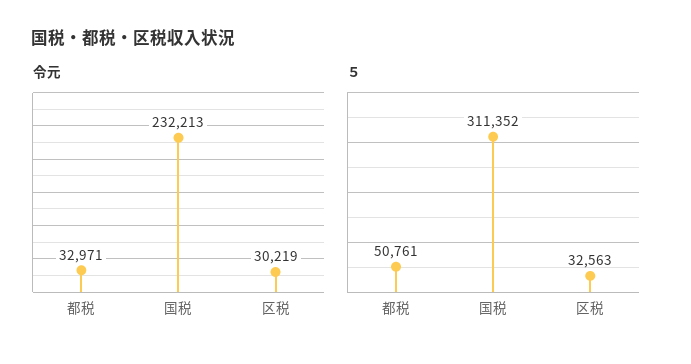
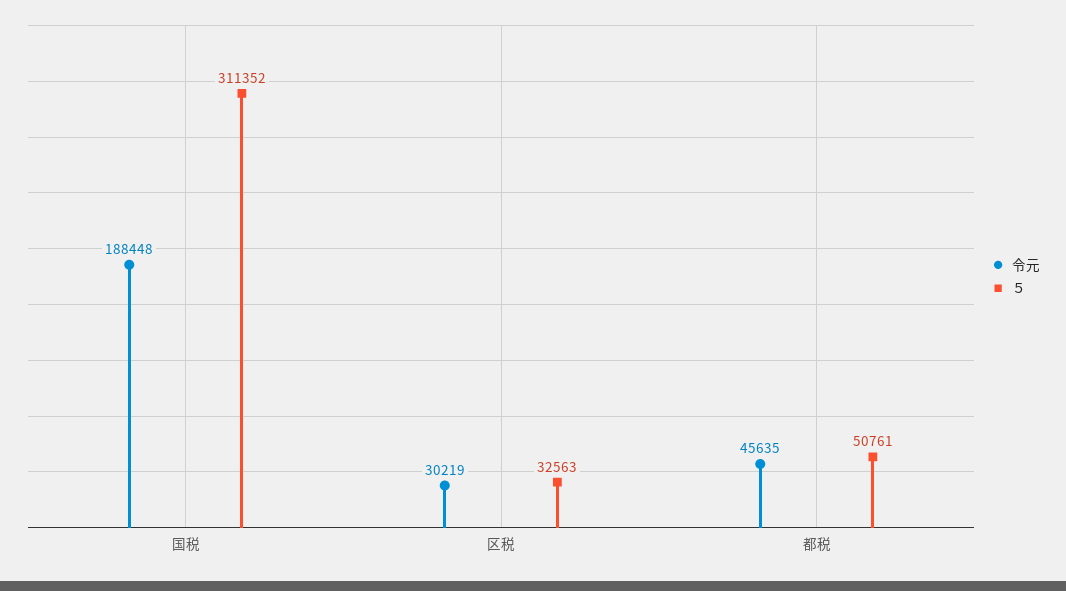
  {
    "令元": {
-     "都税": 32971,
+     "都税": 45635,
-     "国税": 232213,
+     "国税": 188448,
      "区税": 30219
    },
    "５": {
      "都税": 50761,
      "国税": 311352,
      "区税": 32563
    }
  }

